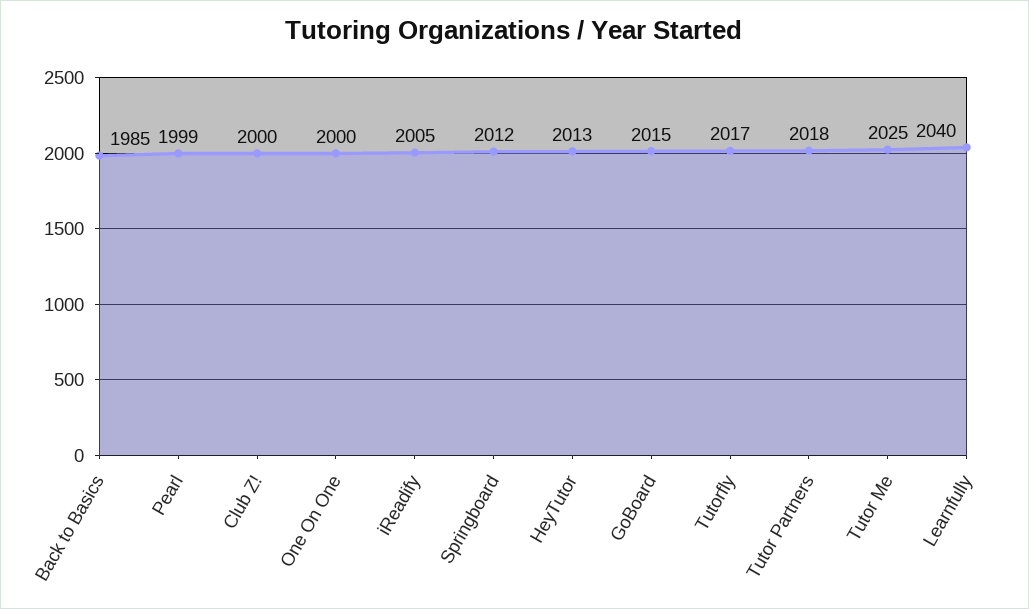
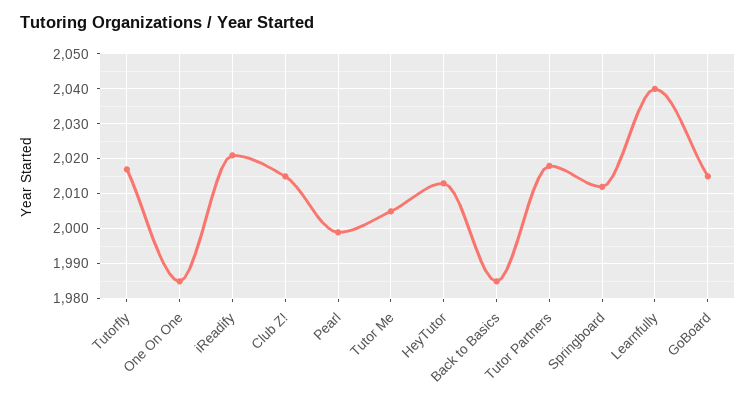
  {
    "Back to Basics": 1985,
    "Pearl": 1999,
-   "Club Z!": 2000,
+   "Club Z!": 2015,
-   "One On One": 2000,
+   "One On One": 1985,
-   "iReadify": 2005,
+   "iReadify": 2020,
    "Springboard": 2012,
    "HeyTutor": 2013,
    "GoBoard": 2015,
    "Tutorfly": 2017,
    "Tutor Partners": 2018,
-   "Tutor Me": 2025,
+   "Tutor Me": 2005,
    "Learnfully": 2040
  }

